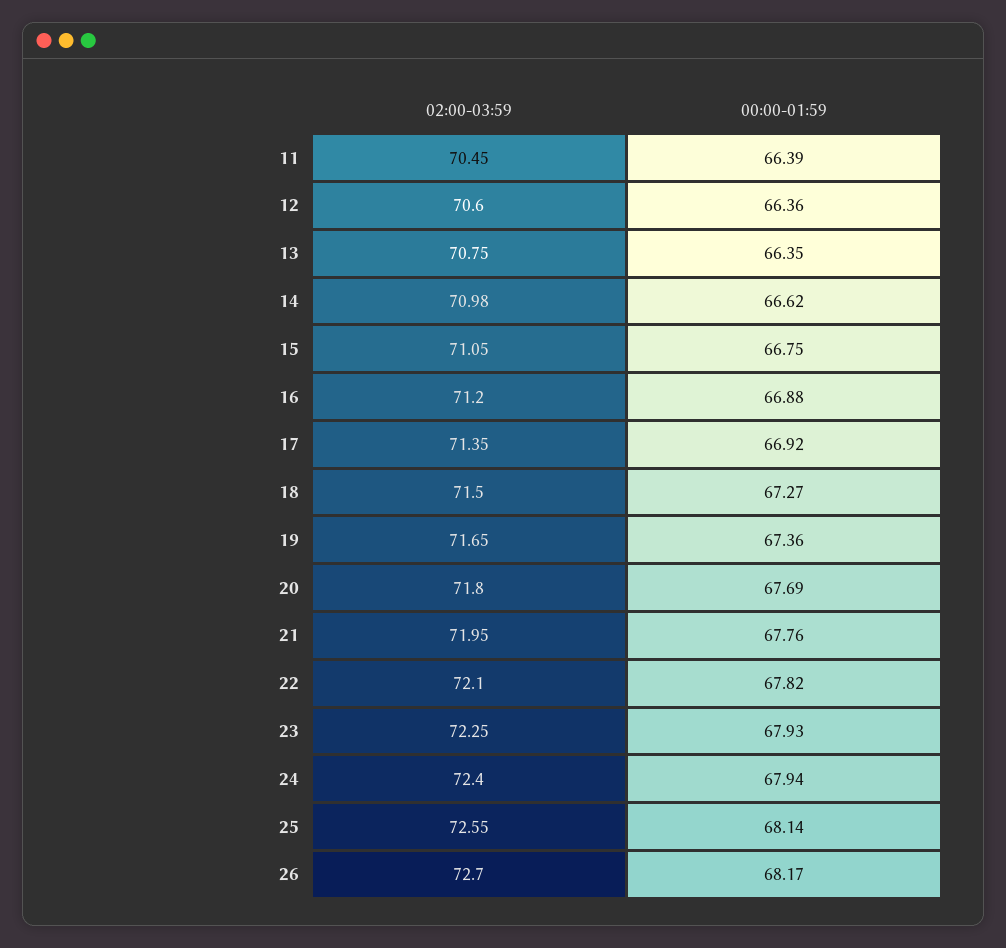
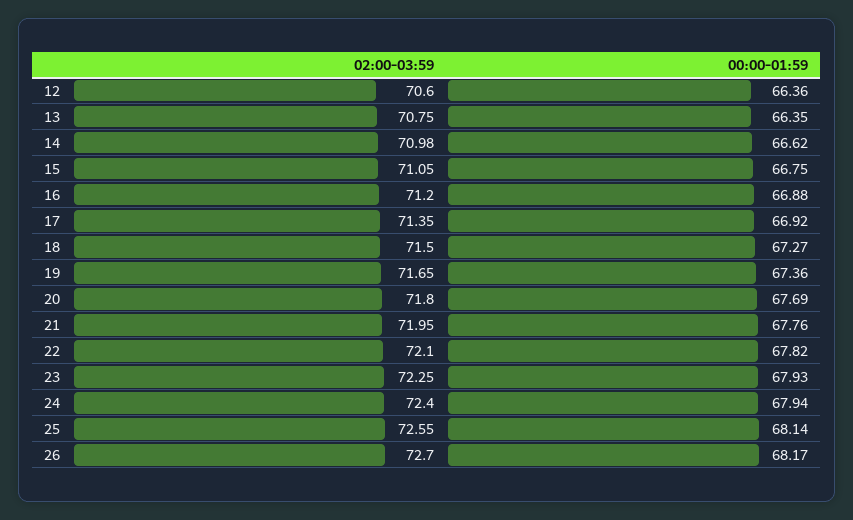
  {
    "02:00-03:59": {
-     "11": 70.45,
      "12": 70.6,
      "13": 70.75,
      "14": 70.98,
      "15": 71.05,
      "16": 71.2,
      "17": 71.35,
      "18": 71.5,
      "19": 71.65,
      "20": 71.8,
      "21": 71.95,
      "22": 72.1,
      "23": 72.25,
      "24": 72.4,
      "25": 72.55,
      "26": 72.7
    },
    "00:00-01:59": {
-     "11": 66.39,
      "12": 66.36,
      "13": 66.35,
      "14": 66.62,
      "15": 66.75,
      "16": 66.88,
      "17": 66.92,
      "18": 67.27,
      "19": 67.36,
      "20": 67.69,
      "21": 67.76,
      "22": 67.82,
      "23": 67.93,
      "24": 67.94,
      "25": 68.14,
      "26": 68.17
    }
  }

